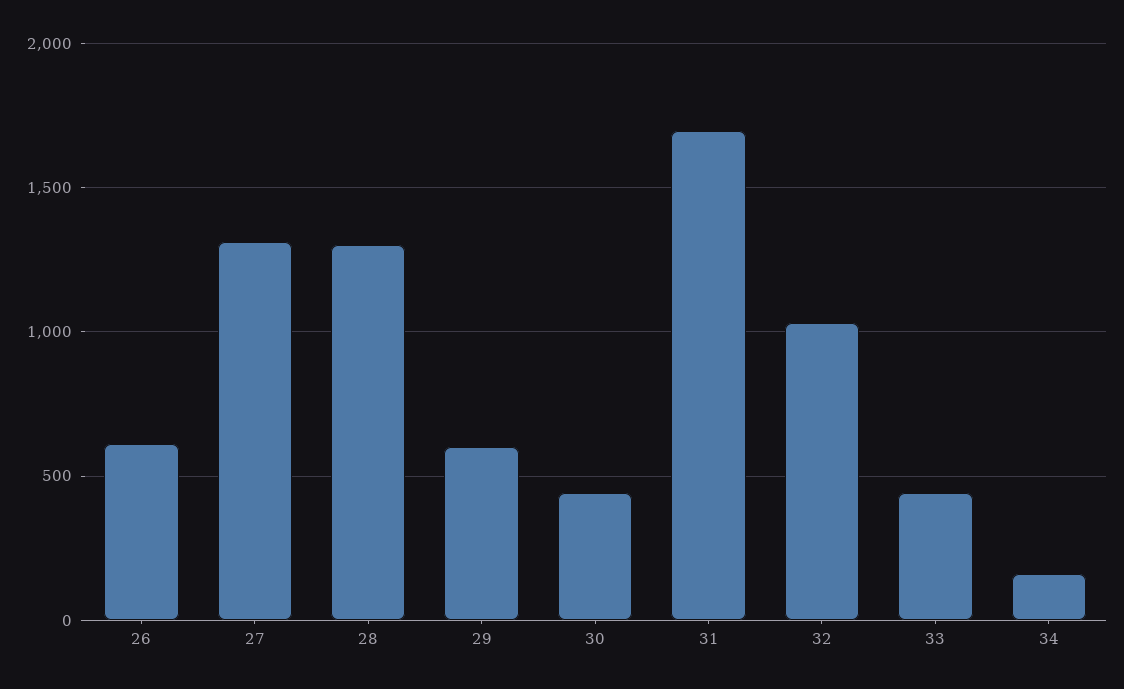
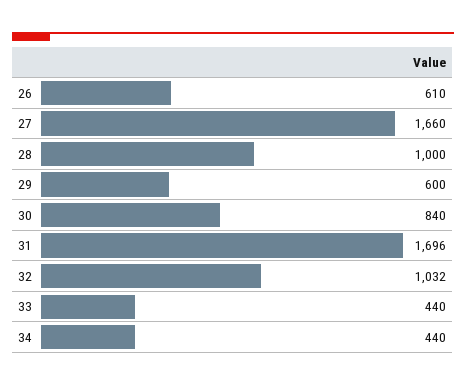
  {
    "26": 610,
-   "27": 1300,
+   "27": 1660,
-   "28": 1300,
+   "28": 1000,
    "29": 600,
-   "30": 450,
+   "30": 840,
    "31": 1696,
    "32": 1032,
    "33": 440,
-   "34": 150
+   "34": 440
  }

